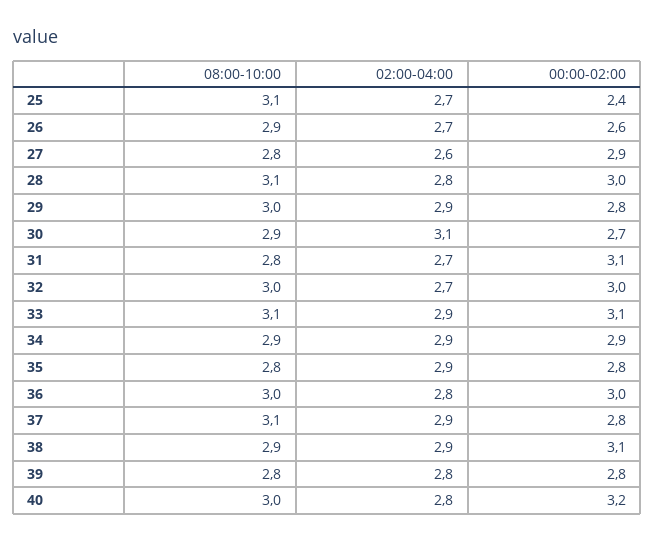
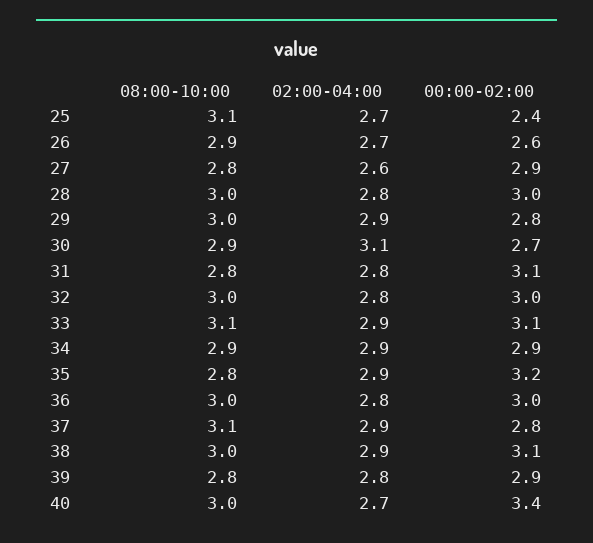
  {
    "08:00-10:00": {
      "25": 3.1,
      "26": 2.9,
      "27": 2.8,
-     "28": 3.1,
+     "28": 3,
      "29": 3,
      "30": 2.9,
      "31": 2.8,
      "32": 3,
      "33": 3.1,
      "34": 2.9,
      "35": 2.8,
      "36": 3,
      "37": 3.1,
-     "38": 2.9,
+     "38": 3,
      "39": 2.8,
      "40": 3
    },
    "02:00-04:00": {
      "25": 2.7,
      "26": 2.7,
      "27": 2.6,
      "28": 2.8,
      "29": 2.9,
      "30": 3.1,
-     "31": 2.7,
+     "31": 2.8,
-     "32": 2.7,
+     "32": 2.8,
      "33": 2.9,
      "34": 2.9,
      "35": 2.9,
      "36": 2.8,
      "37": 2.9,
      "38": 2.9,
      "39": 2.8,
-     "40": 2.8
+     "40": 2.7
    },
    "00:00-02:00": {
      "25": 2.4,
      "26": 2.6,
      "27": 2.9,
      "28": 3,
      "29": 2.8,
      "30": 2.7,
      "31": 3.1,
      "32": 3,
      "33": 3.1,
      "34": 2.9,
-     "35": 2.8,
+     "35": 3.2,
      "36": 3,
      "37": 2.8,
      "38": 3.1,
-     "39": 2.8,
+     "39": 2.9,
-     "40": 3.2
+     "40": 3.4
    }
  }

